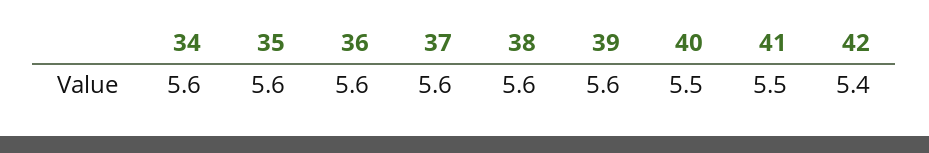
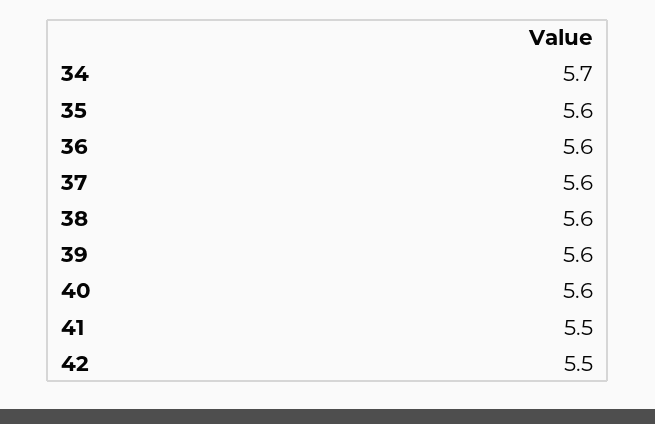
  {
-   "34": 5.6,
+   "34": 5.7,
    "35": 5.6,
    "36": 5.6,
    "37": 5.6,
    "38": 5.6,
    "39": 5.6,
-   "40": 5.5,
+   "40": 5.6,
    "41": 5.5,
-   "42": 5.4
+   "42": 5.5
  }

